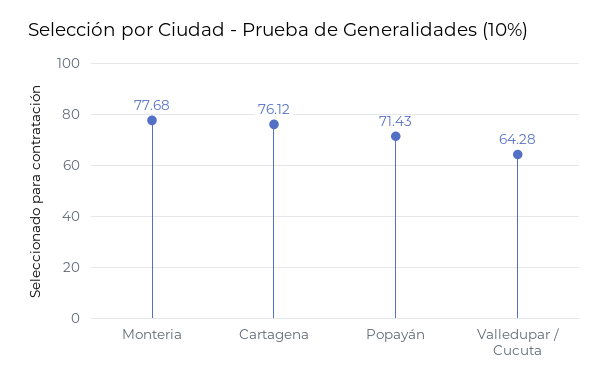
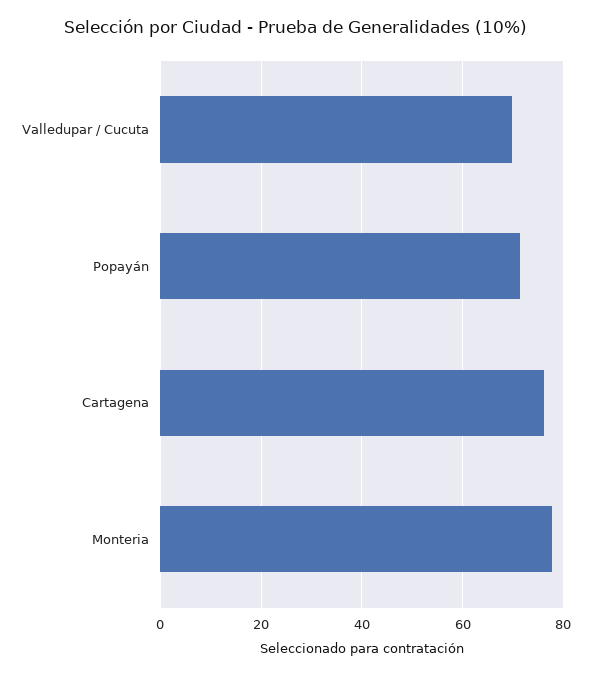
  {
    "Monteria": 77.68,
    "Cartagena": 76.12,
    "Popayán": 71.43,
-   "Valledupar / Cucuta": 64.28
+   "Valledupar / Cucuta": 70
  }

